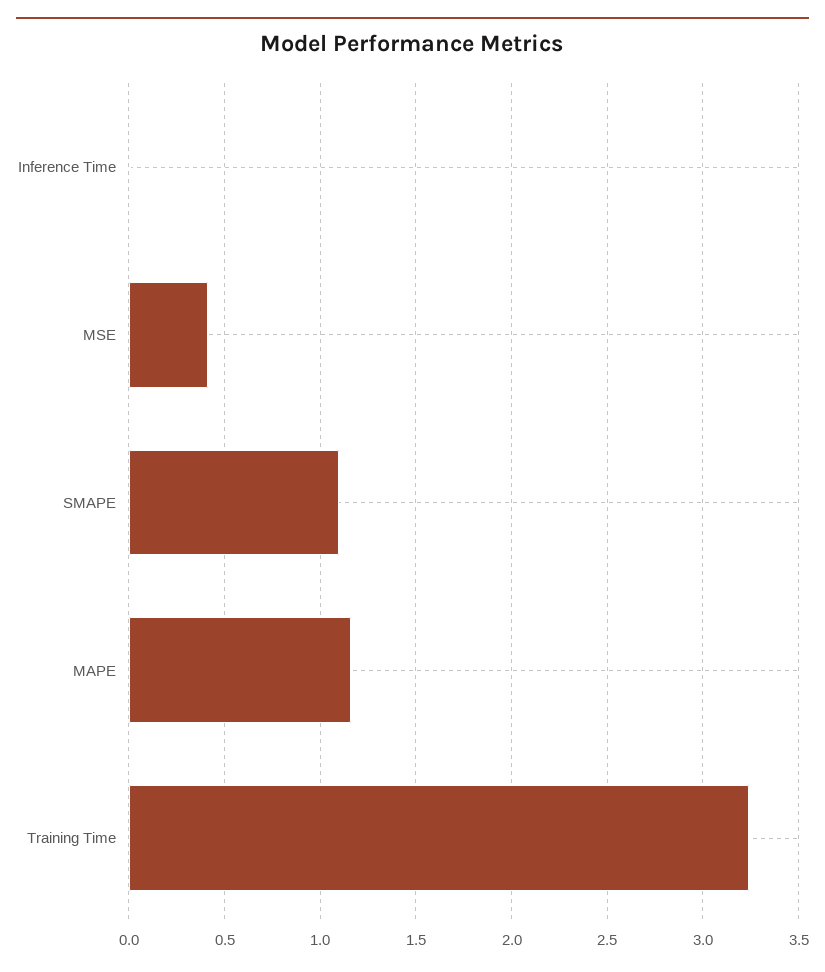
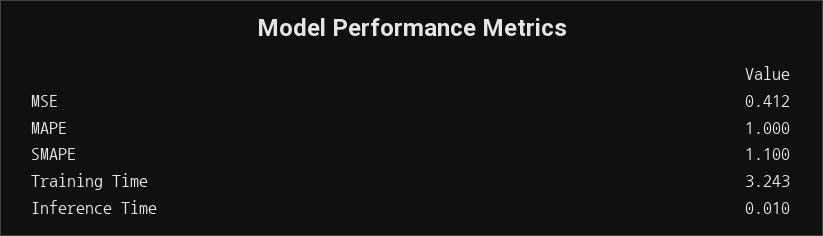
  {
    "Inference Time": 0.01,
    "MSE": 0.412,
    "SMAPE": 1.1,
-   "MAPE": 1.15,
+   "MAPE": 1,
    "Training Time": 3.243
  }

